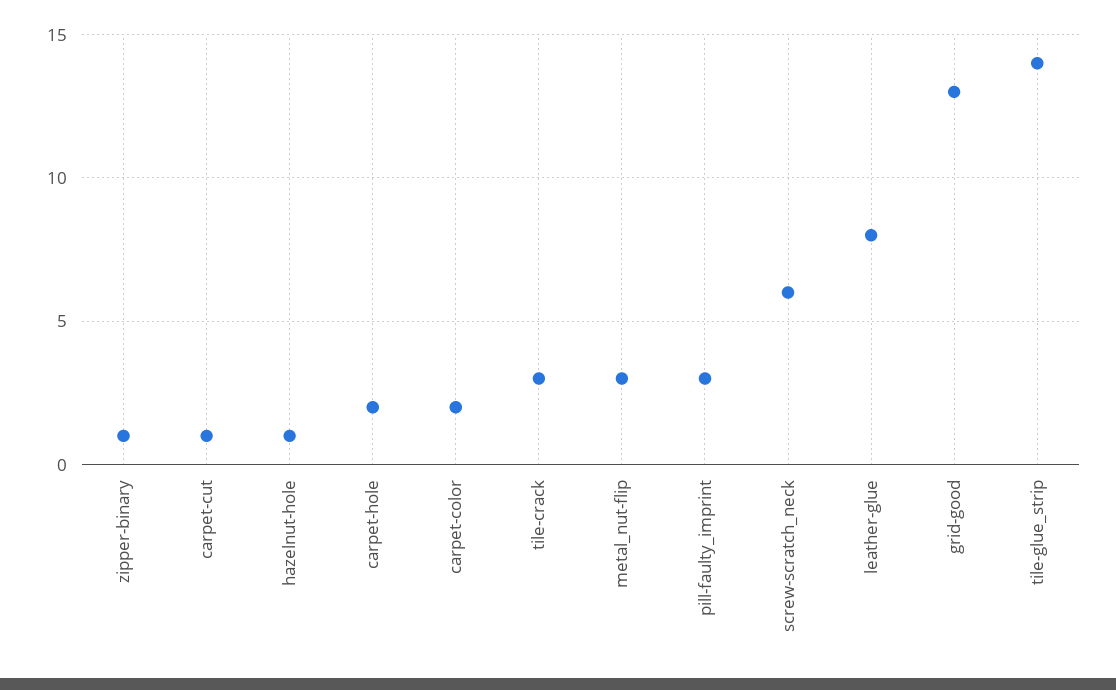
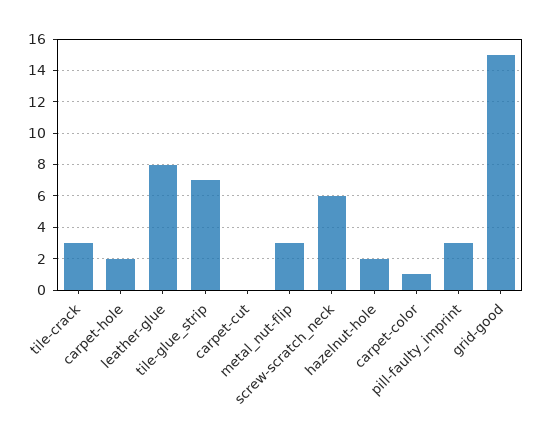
  {
-   "zipper-binary": 1,
-   "carpet-cut": 1,
+   "carpet-cut": 0,
-   "hazelnut-hole": 1,
+   "hazelnut-hole": 2,
    "carpet-hole": 2,
-   "carpet-color": 2,
+   "carpet-color": 1,
    "tile-crack": 3,
    "metal_nut-flip": 3,
    "pill-faulty_imprint": 3,
    "screw-scratch_neck": 6,
    "leather-glue": 8,
-   "grid-good": 13,
+   "grid-good": 15,
-   "tile-glue_strip": 14
+   "tile-glue_strip": 7
  }

